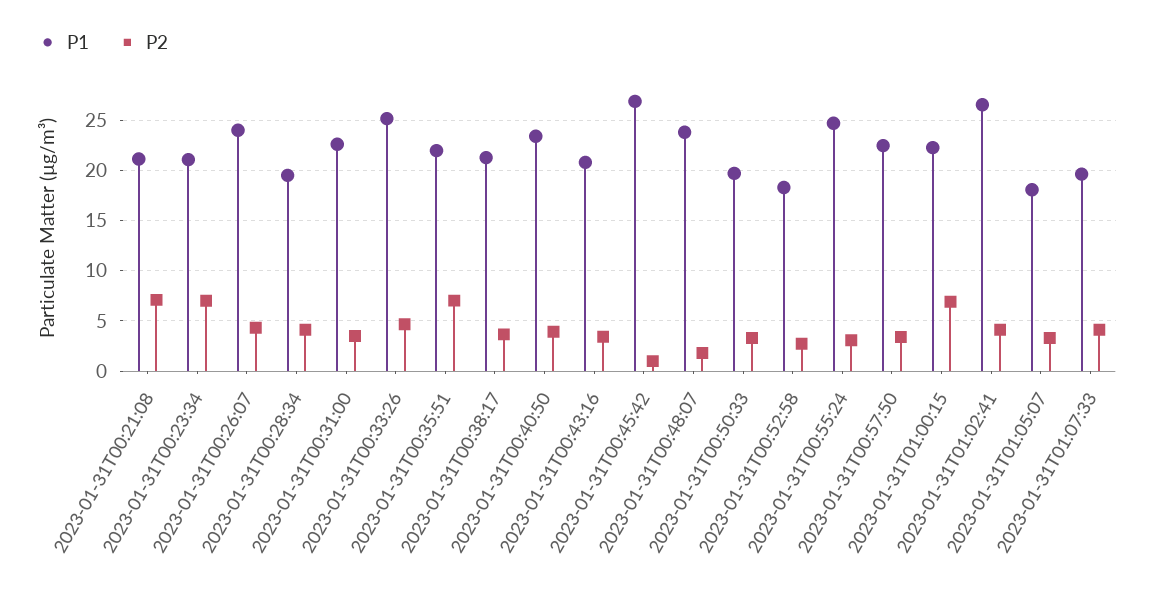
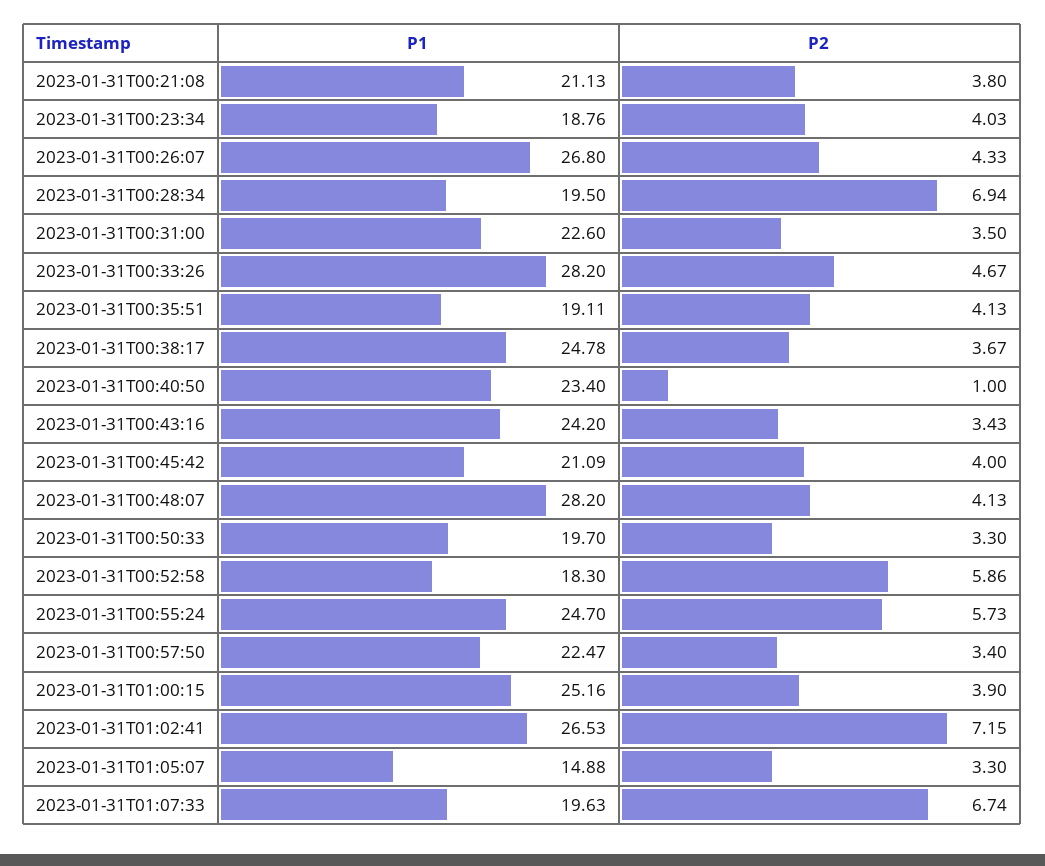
  {
    "P1": {
      "2023-01-31T00:21:08": 21.13,
-     "2023-01-31T00:23:34": 21,
+     "2023-01-31T00:23:34": 18.76,
-     "2023-01-31T00:26:07": 24,
+     "2023-01-31T00:26:07": 26.8,
      "2023-01-31T00:28:34": 19.5,
      "2023-01-31T00:31:00": 22.6,
-     "2023-01-31T00:33:26": 25,
+     "2023-01-31T00:33:26": 28.2,
-     "2023-01-31T00:35:51": 22,
+     "2023-01-31T00:35:51": 19.11,
-     "2023-01-31T00:38:17": 21,
+     "2023-01-31T00:38:17": 24.78,
      "2023-01-31T00:40:50": 23.4,
-     "2023-01-31T00:43:16": 21,
+     "2023-01-31T00:43:16": 24.2,
-     "2023-01-31T00:45:42": 27,
+     "2023-01-31T00:45:42": 21.09,
-     "2023-01-31T00:48:07": 24,
+     "2023-01-31T00:48:07": 28.2,
      "2023-01-31T00:50:33": 19.7,
      "2023-01-31T00:52:58": 18.3,
      "2023-01-31T00:55:24": 24.7,
      "2023-01-31T00:57:50": 22.47,
-     "2023-01-31T01:00:15": 22,
+     "2023-01-31T01:00:15": 25.16,
      "2023-01-31T01:02:41": 26.53,
-     "2023-01-31T01:05:07": 18,
+     "2023-01-31T01:05:07": 14.88,
      "2023-01-31T01:07:33": 19.63
    },
    "P2": {
-     "2023-01-31T00:21:08": 7,
+     "2023-01-31T00:21:08": 3.8,
-     "2023-01-31T00:23:34": 7,
+     "2023-01-31T00:23:34": 4.03,
      "2023-01-31T00:26:07": 4.33,
-     "2023-01-31T00:28:34": 4,
+     "2023-01-31T00:28:34": 6.94,
      "2023-01-31T00:31:00": 3.5,
      "2023-01-31T00:33:26": 4.67,
-     "2023-01-31T00:35:51": 7,
+     "2023-01-31T00:35:51": 4.13,
      "2023-01-31T00:38:17": 3.67,
-     "2023-01-31T00:40:50": 4,
+     "2023-01-31T00:40:50": 1,
      "2023-01-31T00:43:16": 3.43,
-     "2023-01-31T00:45:42": 1,
+     "2023-01-31T00:45:42": 4,
-     "2023-01-31T00:48:07": 2,
+     "2023-01-31T00:48:07": 4.13,
      "2023-01-31T00:50:33": 3.3,
-     "2023-01-31T00:52:58": 3,
+     "2023-01-31T00:52:58": 5.86,
-     "2023-01-31T00:55:24": 3,
+     "2023-01-31T00:55:24": 5.73,
      "2023-01-31T00:57:50": 3.4,
-     "2023-01-31T01:00:15": 7,
+     "2023-01-31T01:00:15": 3.9,
-     "2023-01-31T01:02:41": 4,
+     "2023-01-31T01:02:41": 7.15,
      "2023-01-31T01:05:07": 3.3,
-     "2023-01-31T01:07:33": 4
+     "2023-01-31T01:07:33": 6.74
    }
  }

